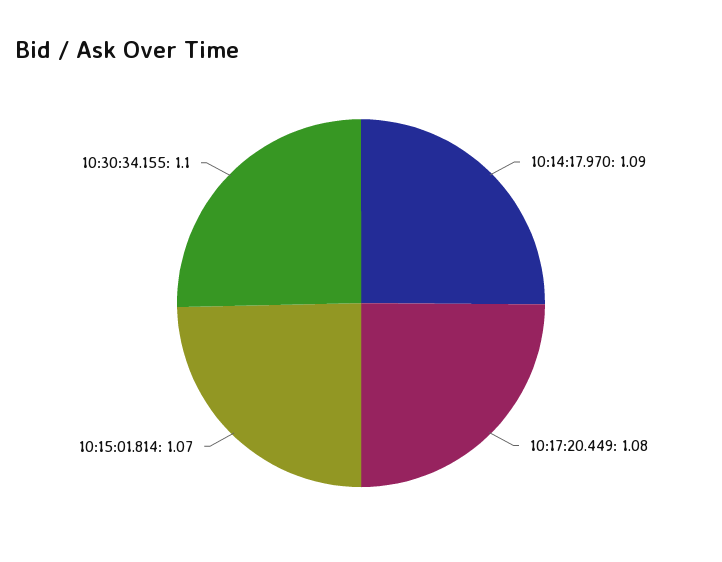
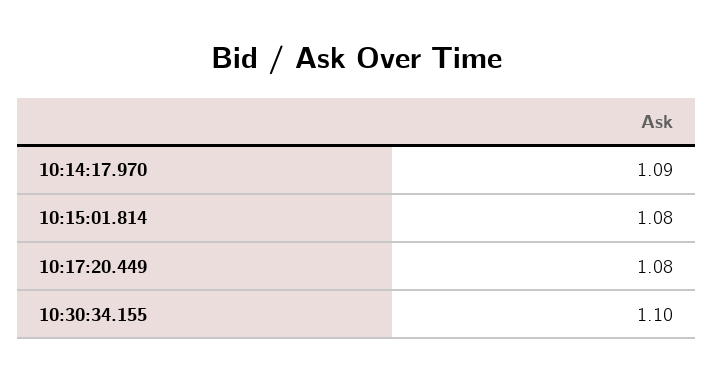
  {
    "10:14:17.970": 1.09,
    "10:17:20.449": 1.08,
-   "10:15:01.814": 1.07,
+   "10:15:01.814": 1.08,
    "10:30:34.155": 1.1
  }

